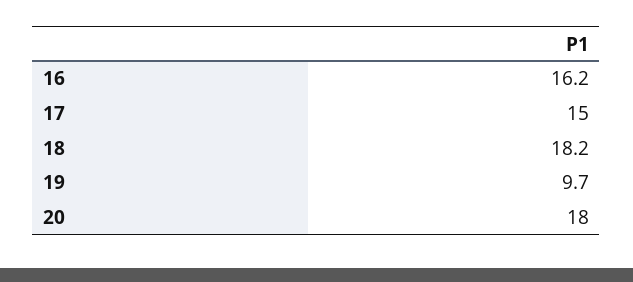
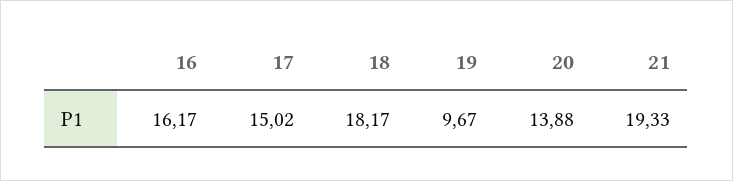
  {
    "16": 16.17,
    "17": 15.02,
    "18": 18.17,
    "19": 9.67,
-   "20": 18
+   "20": 13.88,
+   "21": 19.33
  }

